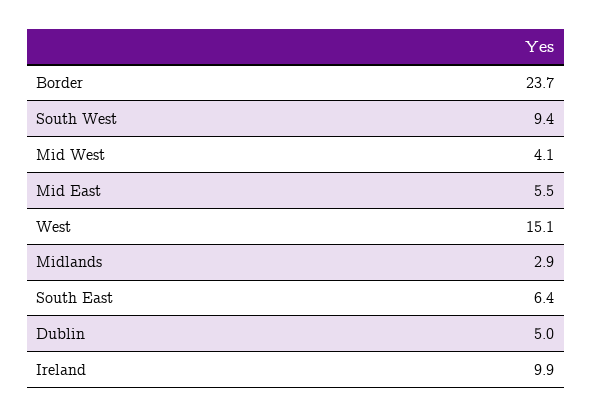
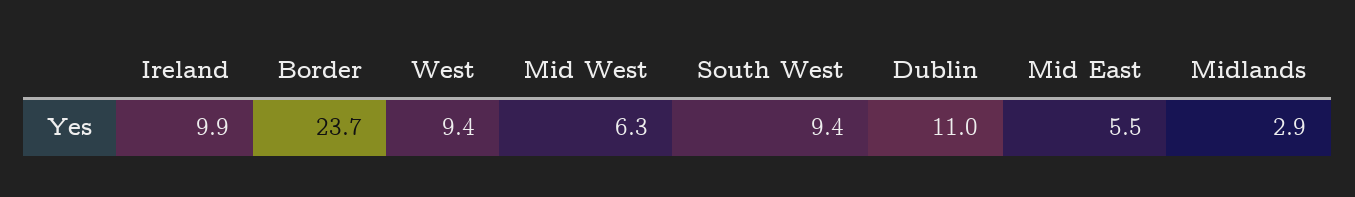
  {
    "Border": 23.7,
    "South West": 9.4,
-   "Mid West": 4.1,
+   "Mid West": 6.3,
    "Mid East": 5.5,
-   "West": 15.1,
+   "West": 9.4,
    "Midlands": 2.9,
-   "South East": 6.4,
-   "Dublin": 5,
+   "Dublin": 11,
    "Ireland": 9.9
  }

